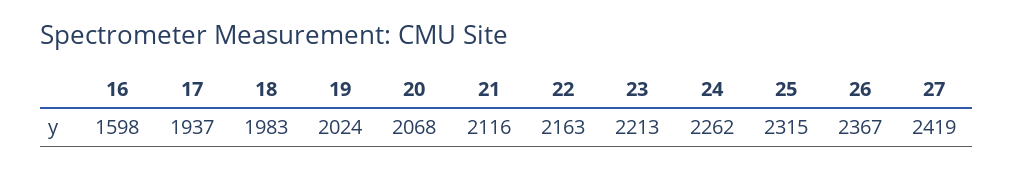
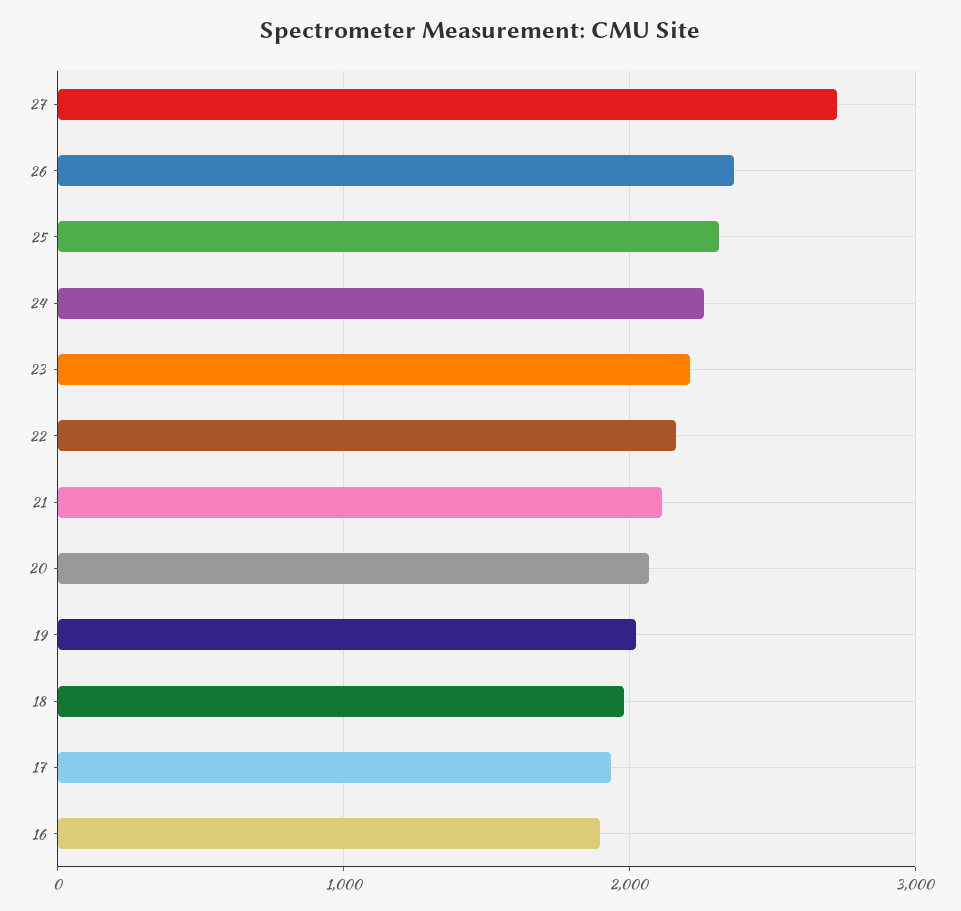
  {
-   "16": 1598,
+   "16": 1900,
    "17": 1937,
    "18": 1983,
    "19": 2024,
    "20": 2068,
    "21": 2116,
    "22": 2163,
    "23": 2213,
    "24": 2262,
    "25": 2315,
    "26": 2367,
-   "27": 2419
+   "27": 2700
  }

